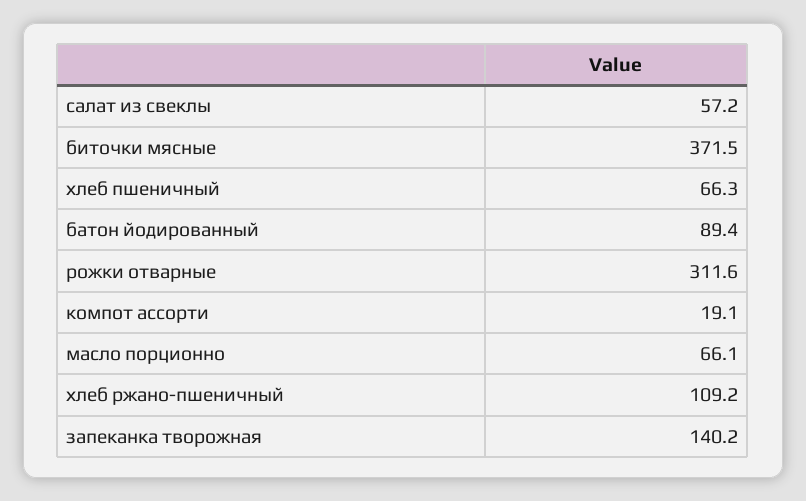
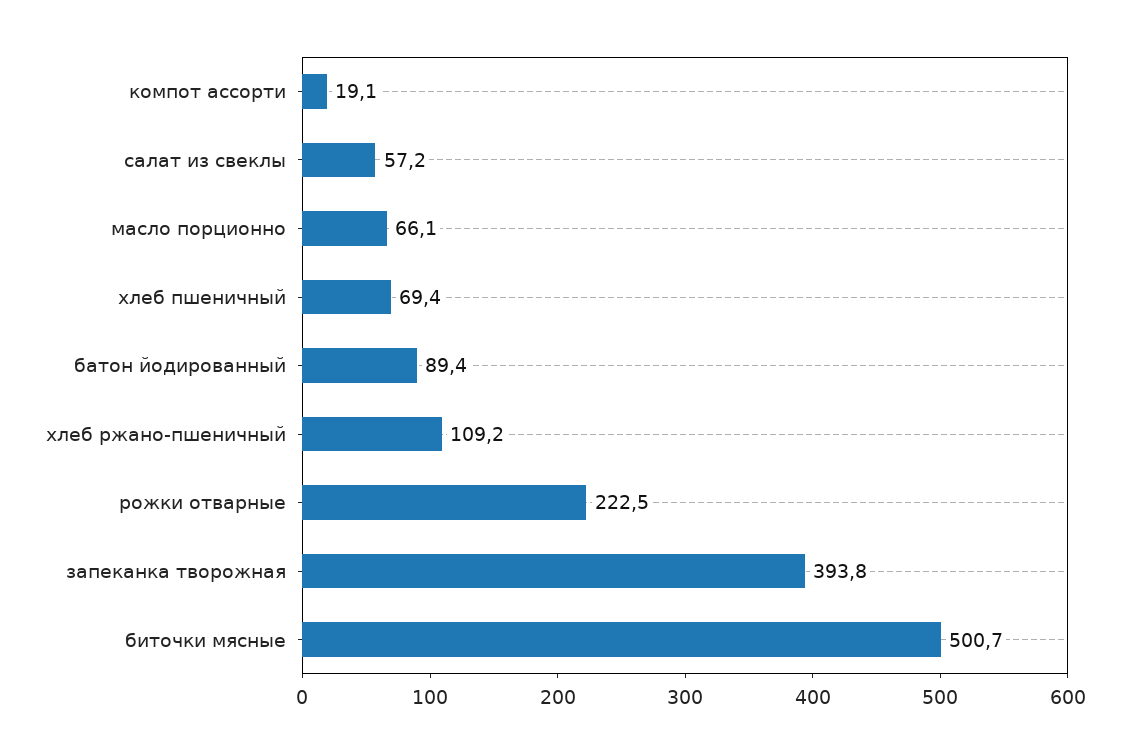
  {
    "салат из свеклы": 57.2,
-   "биточки мясные": 371.5,
+   "биточки мясные": 500.7,
-   "хлеб пшеничный": 66.3,
+   "хлеб пшеничный": 69.4,
    "батон йодированный": 89.4,
-   "рожки отварные": 311.6,
+   "рожки отварные": 222.5,
    "компот ассорти": 19.1,
    "масло порционно": 66.1,
    "хлеб ржано-пшеничный": 109.2,
-   "запеканка творожная": 140.2
+   "запеканка творожная": 393.8
  }

